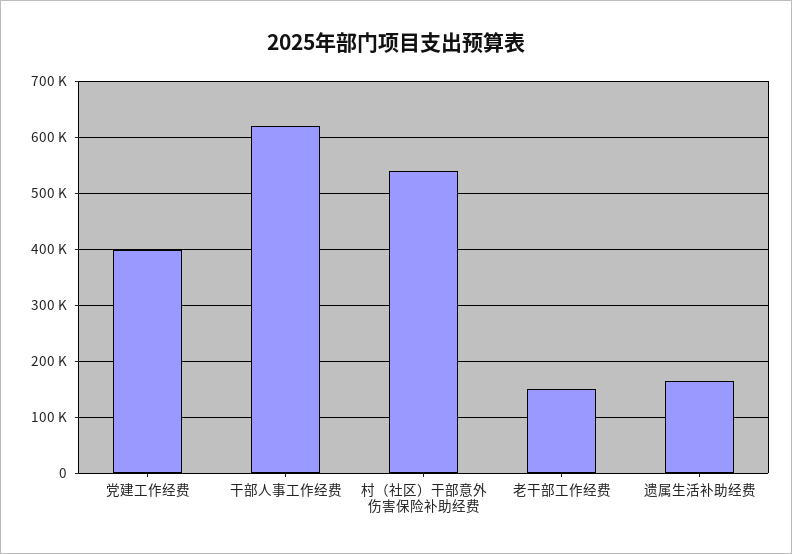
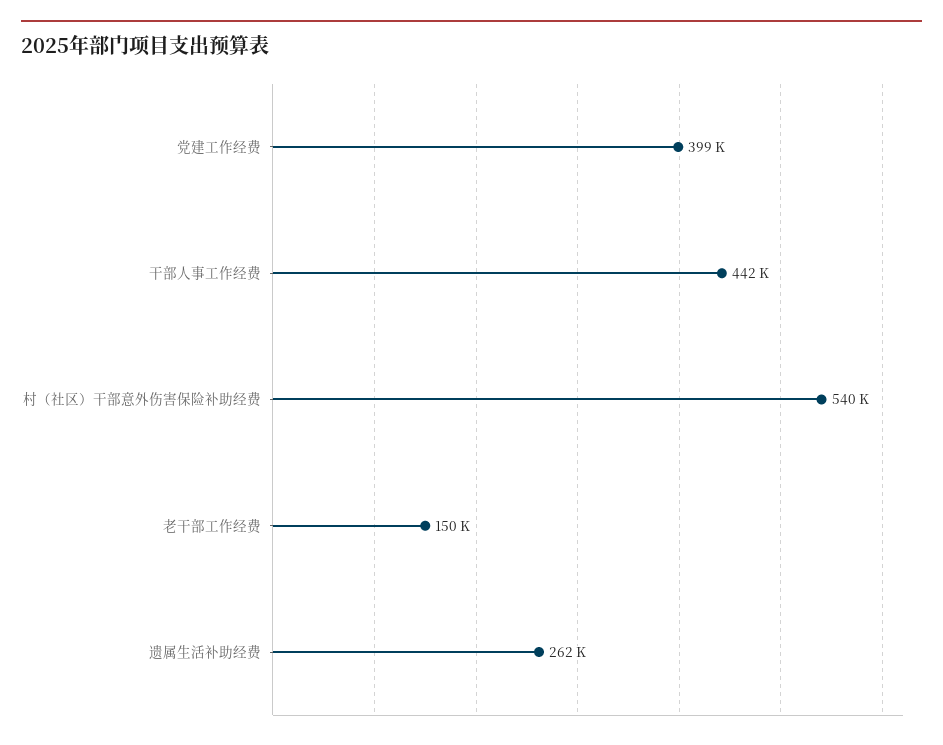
  {
    "党建工作经费": 399000,
-   "干部人事工作经费": 620000,
+   "干部人事工作经费": 442000,
    "村（社区）干部意外伤害保险补助经费": 540000,
    "老干部工作经费": 150000,
-   "遗属生活补助经费": 160000
+   "遗属生活补助经费": 262000
  }

